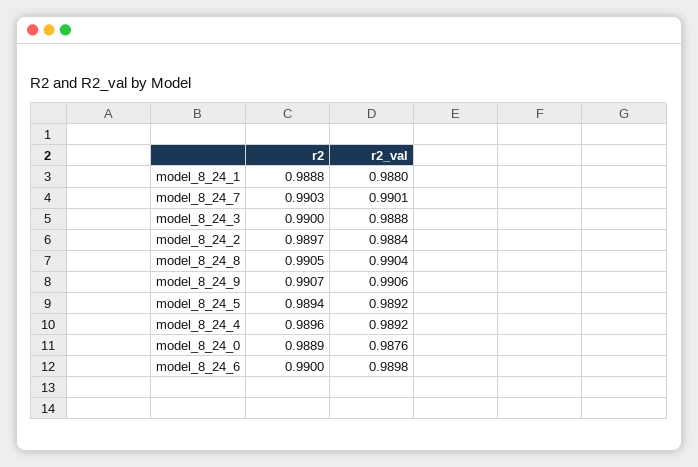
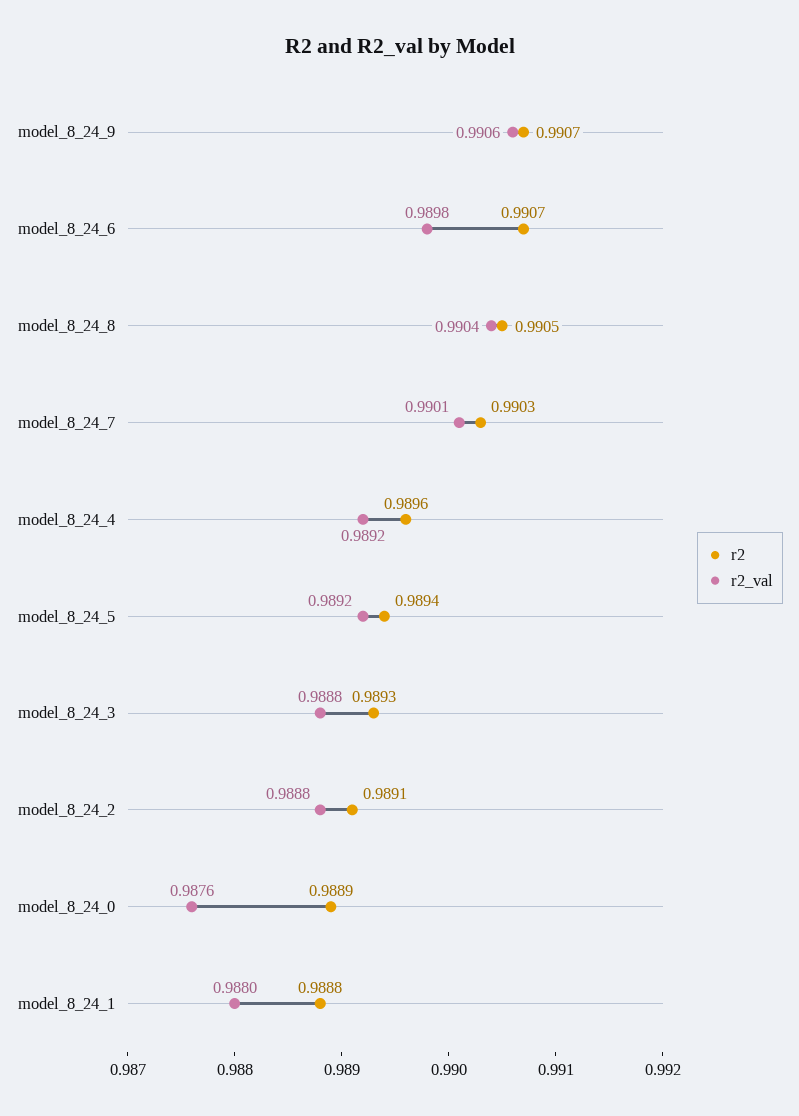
  {
    "r2": {
      "model_8_24_1": 0.9888,
      "model_8_24_7": 0.9903,
-     "model_8_24_3": 0.99,
+     "model_8_24_3": 0.9893,
-     "model_8_24_2": 0.9897,
+     "model_8_24_2": 0.9891,
      "model_8_24_8": 0.9905,
      "model_8_24_9": 0.9907,
      "model_8_24_5": 0.9894,
      "model_8_24_4": 0.9896,
      "model_8_24_0": 0.9889,
-     "model_8_24_6": 0.99
+     "model_8_24_6": 0.9907
    },
    "r2_val": {
      "model_8_24_1": 0.988,
      "model_8_24_7": 0.9901,
      "model_8_24_3": 0.9888,
-     "model_8_24_2": 0.9884,
+     "model_8_24_2": 0.9888,
      "model_8_24_8": 0.9904,
      "model_8_24_9": 0.9906,
      "model_8_24_5": 0.9892,
      "model_8_24_4": 0.9892,
      "model_8_24_0": 0.9876,
      "model_8_24_6": 0.9898
    }
  }

